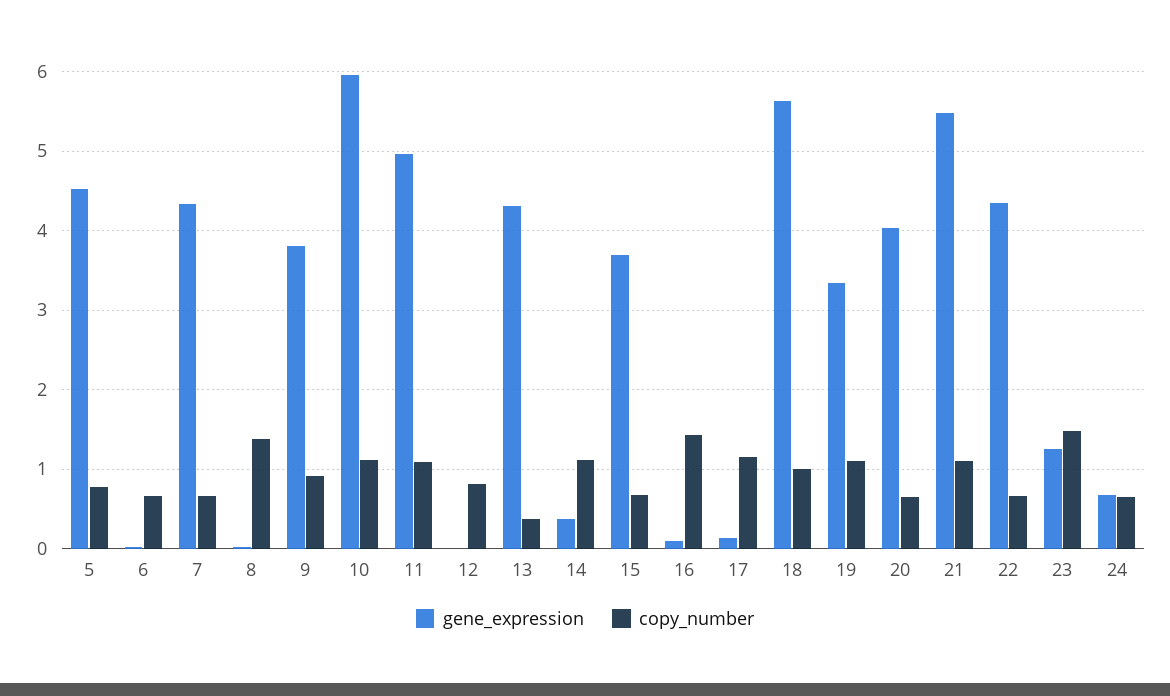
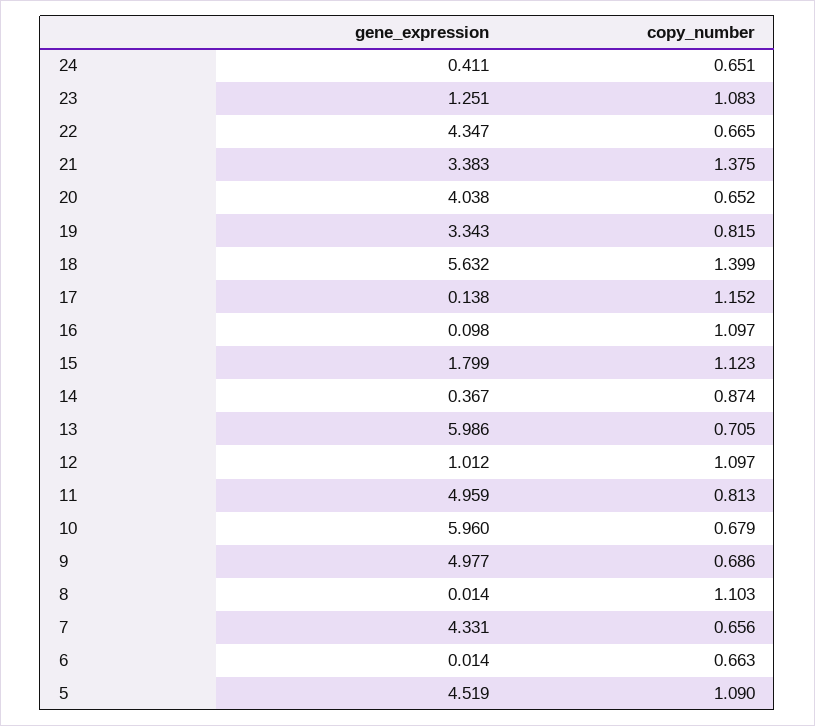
  {
    "gene_expression": {
      "5": 4.519,
      "6": 0.014,
      "7": 4.331,
      "8": 0.014,
-     "9": 3.8,
+     "9": 4.977,
      "10": 5.96,
      "11": 4.959,
-     "12": 0,
+     "12": 1.012,
-     "13": 4.3,
+     "13": 5.986,
      "14": 0.367,
-     "15": 3.7,
+     "15": 1.799,
      "16": 0.098,
      "17": 0.138,
      "18": 5.632,
      "19": 3.343,
      "20": 4.038,
-     "21": 5.5,
+     "21": 3.383,
      "22": 4.347,
      "23": 1.251,
-     "24": 0.7
+     "24": 0.411
    },
    "copy_number": {
-     "5": 0.8,
+     "5": 1.09,
      "6": 0.663,
      "7": 0.656,
-     "8": 1.4,
+     "8": 1.103,
-     "9": 0.9,
+     "9": 0.686,
-     "10": 1.1,
+     "10": 0.679,
-     "11": 1.1,
+     "11": 0.813,
-     "12": 0.8,
+     "12": 1.097,
-     "13": 0.4,
+     "13": 0.705,
-     "14": 1.1,
+     "14": 0.874,
-     "15": 0.7,
+     "15": 1.123,
-     "16": 1.4,
+     "16": 1.097,
      "17": 1.152,
-     "18": 1,
+     "18": 1.399,
-     "19": 1.1,
+     "19": 0.815,
      "20": 0.652,
-     "21": 1.1,
+     "21": 1.375,
      "22": 0.665,
-     "23": 1.5,
+     "23": 1.083,
      "24": 0.651
    }
  }

